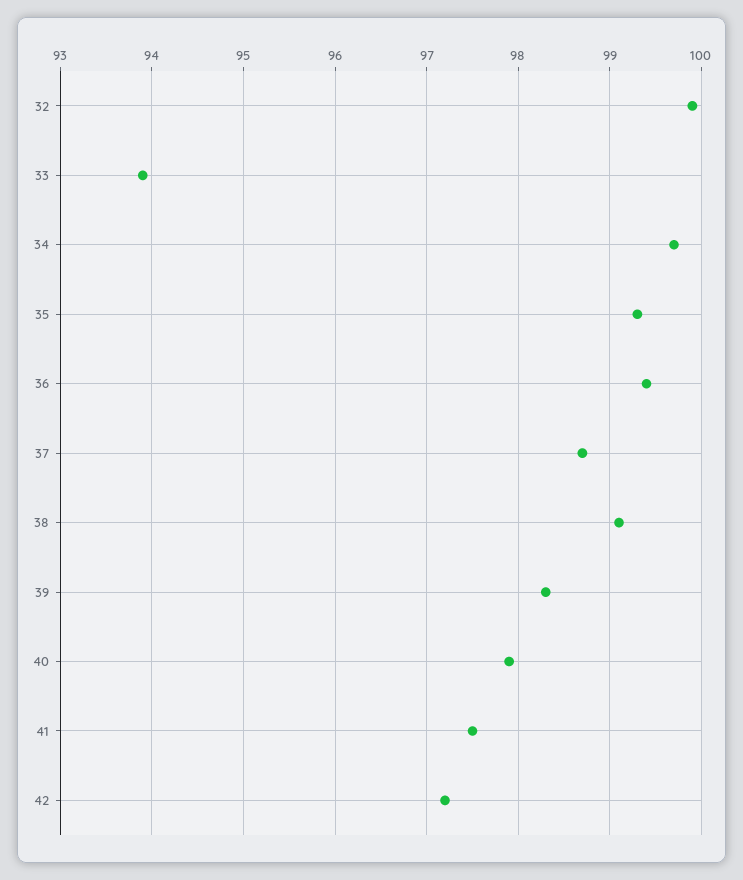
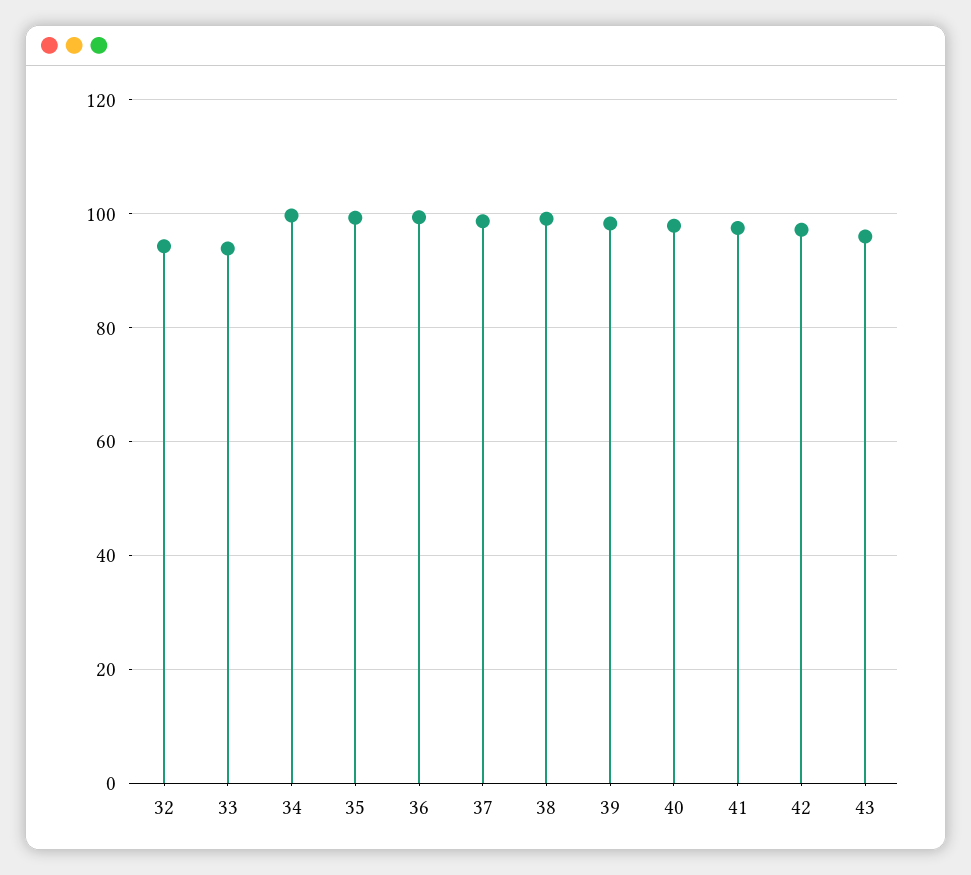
  {
-   "32": 99.9,
+   "32": 94,
    "33": 93.9,
    "34": 99.7,
    "35": 99.3,
    "36": 99.4,
    "37": 98.7,
    "38": 99.1,
    "39": 98.3,
    "40": 97.9,
    "41": 97.5,
-   "42": 97.2
+   "42": 97.2,
+   "43": 96
  }

